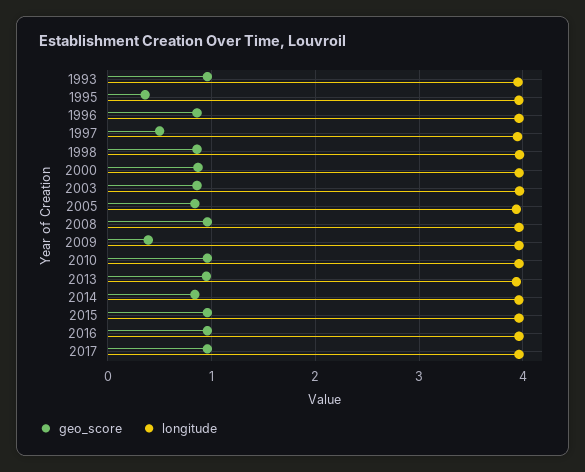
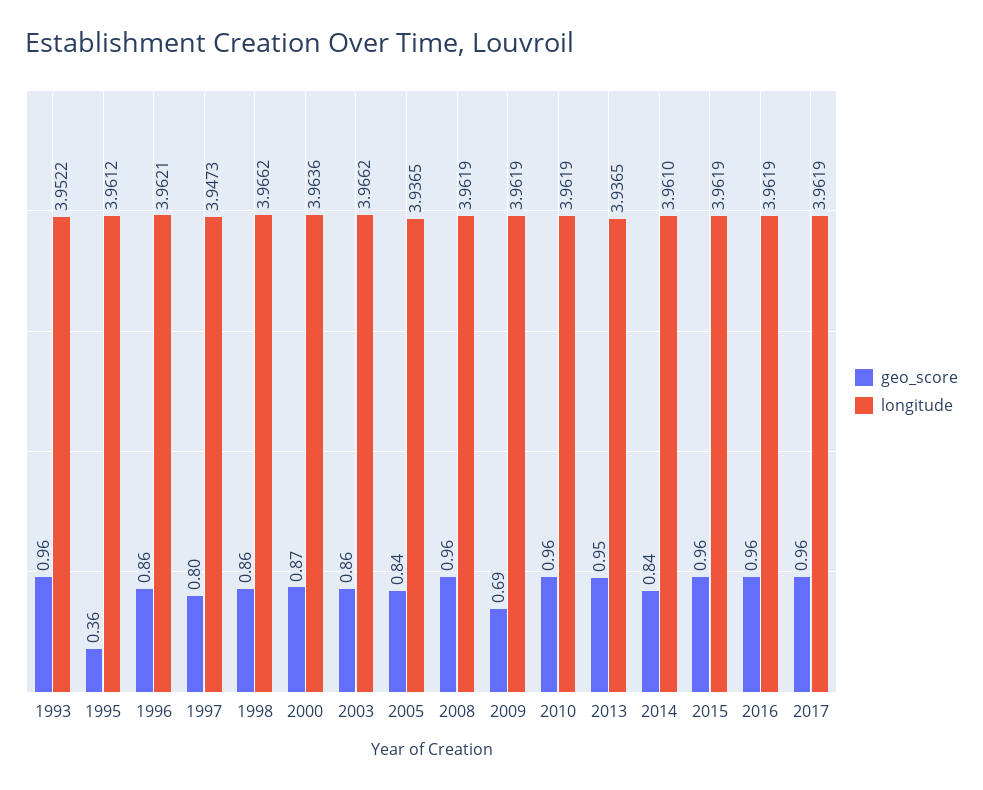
  {
    "geo_score": {
      "1993": 0.96,
      "1995": 0.36,
      "1996": 0.86,
-     "1997": 0.5,
+     "1997": 0.8,
      "1998": 0.86,
      "2000": 0.87,
      "2003": 0.86,
      "2005": 0.84,
      "2008": 0.96,
-     "2009": 0.4,
+     "2009": 0.69,
      "2010": 0.96,
      "2013": 0.95,
      "2014": 0.84,
      "2015": 0.96,
      "2016": 0.96,
      "2017": 0.96
    },
    "longitude": {
      "1993": 3.9522,
      "1995": 3.9612,
      "1996": 3.9621,
      "1997": 3.9473,
      "1998": 3.9662,
      "2000": 3.9636,
      "2003": 3.9662,
      "2005": 3.9365,
      "2008": 3.9619,
      "2009": 3.9619,
      "2010": 3.9619,
      "2013": 3.9365,
      "2014": 3.961,
      "2015": 3.9619,
      "2016": 3.9619,
      "2017": 3.9619
    }
  }

